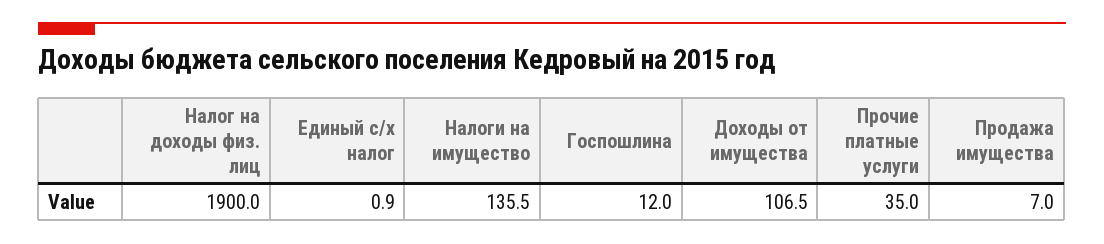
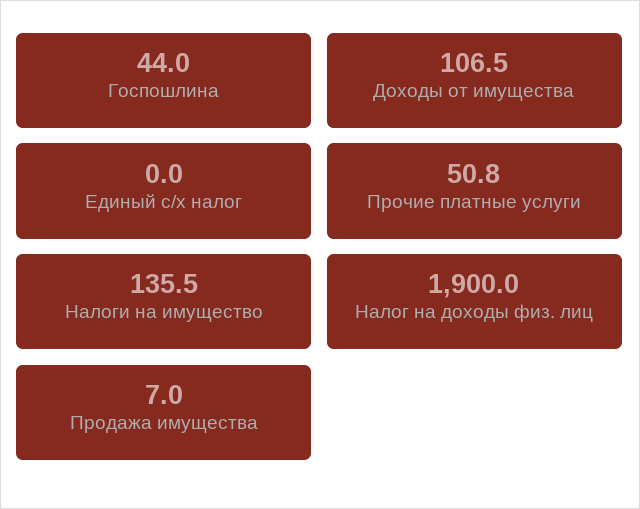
  {
    "Налог на доходы физ. лиц": 1900,
-   "Единый с/х налог": 0.9,
+   "Единый с/х налог": 0,
    "Налоги на имущество": 135.5,
-   "Госпошлина": 12,
+   "Госпошлина": 44,
    "Доходы от имущества": 106.5,
-   "Прочие платные услуги": 35,
+   "Прочие платные услуги": 50.8,
    "Продажа имущества": 7
  }

